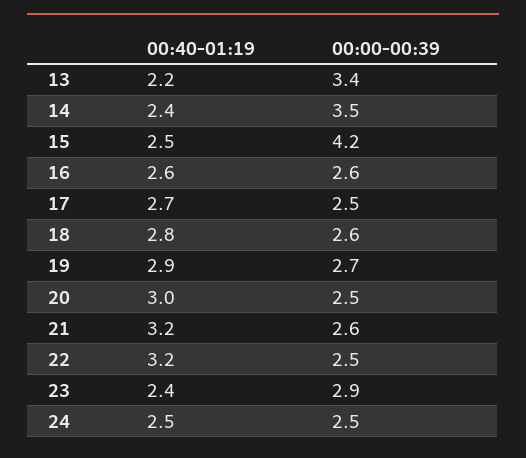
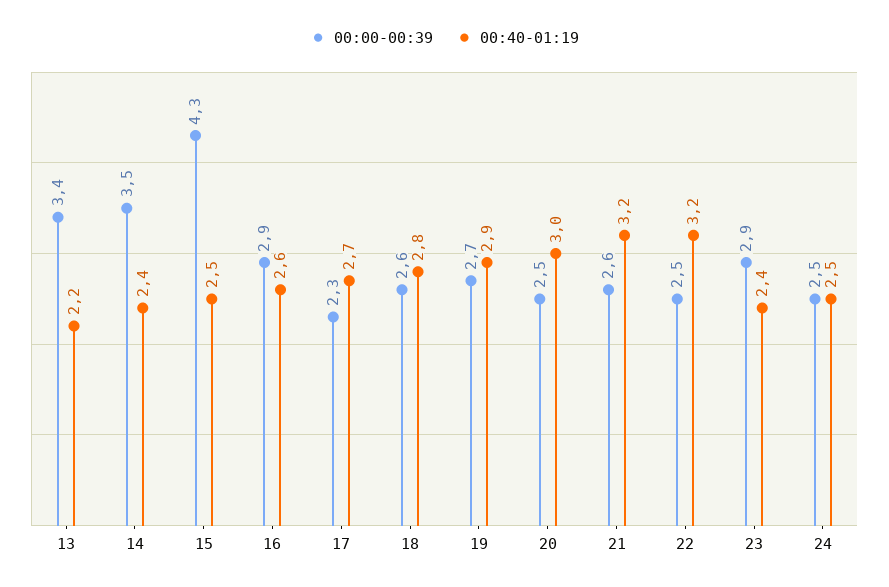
  {
    "00:40-01:19": {
      "13": 2.2,
      "14": 2.4,
      "15": 2.5,
      "16": 2.6,
      "17": 2.7,
      "18": 2.8,
      "19": 2.9,
      "20": 3,
      "21": 3.2,
      "22": 3.2,
      "23": 2.4,
      "24": 2.5
    },
    "00:00-00:39": {
      "13": 3.4,
      "14": 3.5,
-     "15": 4.2,
+     "15": 4.3,
-     "16": 2.6,
+     "16": 2.9,
-     "17": 2.5,
+     "17": 2.3,
      "18": 2.6,
      "19": 2.7,
      "20": 2.5,
      "21": 2.6,
      "22": 2.5,
      "23": 2.9,
      "24": 2.5
    }
  }

